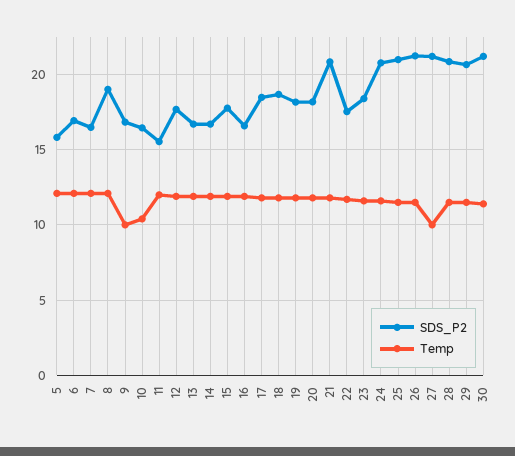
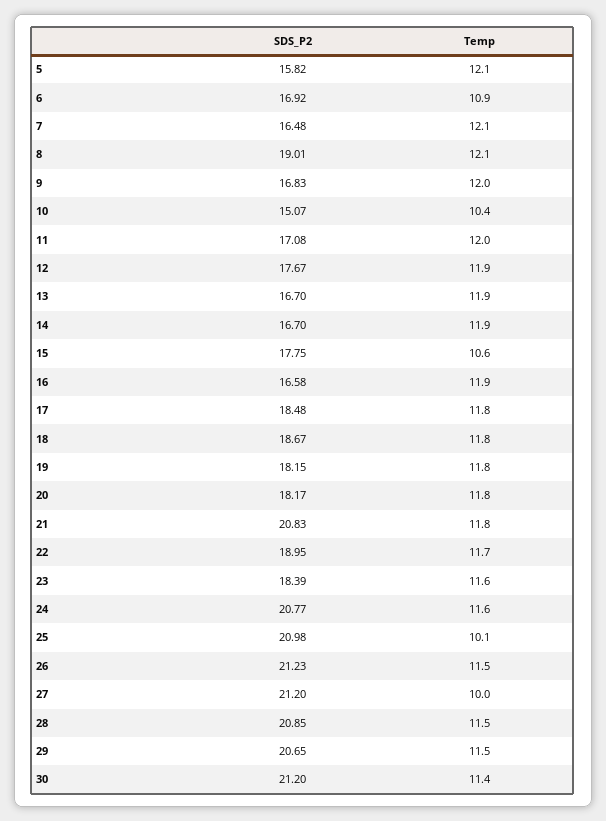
  {
    "SDS_P2": {
      "5": 15.82,
      "6": 16.92,
      "7": 16.48,
      "8": 19.01,
      "9": 16.83,
-     "10": 16.5,
+     "10": 15.07,
-     "11": 15.5,
+     "11": 17.08,
      "12": 17.67,
      "13": 16.7,
      "14": 16.7,
      "15": 17.75,
      "16": 16.58,
      "17": 18.48,
      "18": 18.67,
      "19": 18.15,
      "20": 18.17,
      "21": 20.83,
-     "22": 17.5,
+     "22": 18.95,
      "23": 18.39,
      "24": 20.77,
      "25": 20.98,
      "26": 21.23,
      "27": 21.2,
      "28": 20.85,
      "29": 20.65,
      "30": 21.2
    },
    "Temp": {
      "5": 12.1,
-     "6": 12,
+     "6": 10.9,
      "7": 12.1,
      "8": 12.1,
-     "9": 10,
+     "9": 12,
      "10": 10.4,
      "11": 12,
      "12": 11.9,
      "13": 11.9,
      "14": 11.9,
-     "15": 12,
+     "15": 10.6,
      "16": 11.9,
      "17": 11.8,
      "18": 11.8,
      "19": 11.8,
      "20": 11.8,
      "21": 11.8,
      "22": 11.7,
      "23": 11.6,
      "24": 11.6,
-     "25": 11.5,
+     "25": 10.1,
      "26": 11.5,
      "27": 10,
      "28": 11.5,
      "29": 11.5,
      "30": 11.4
    }
  }

